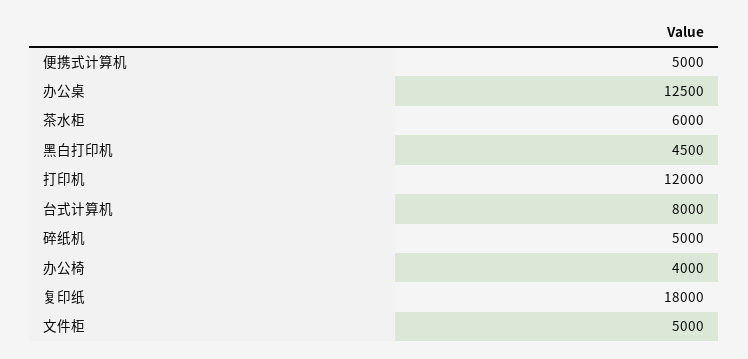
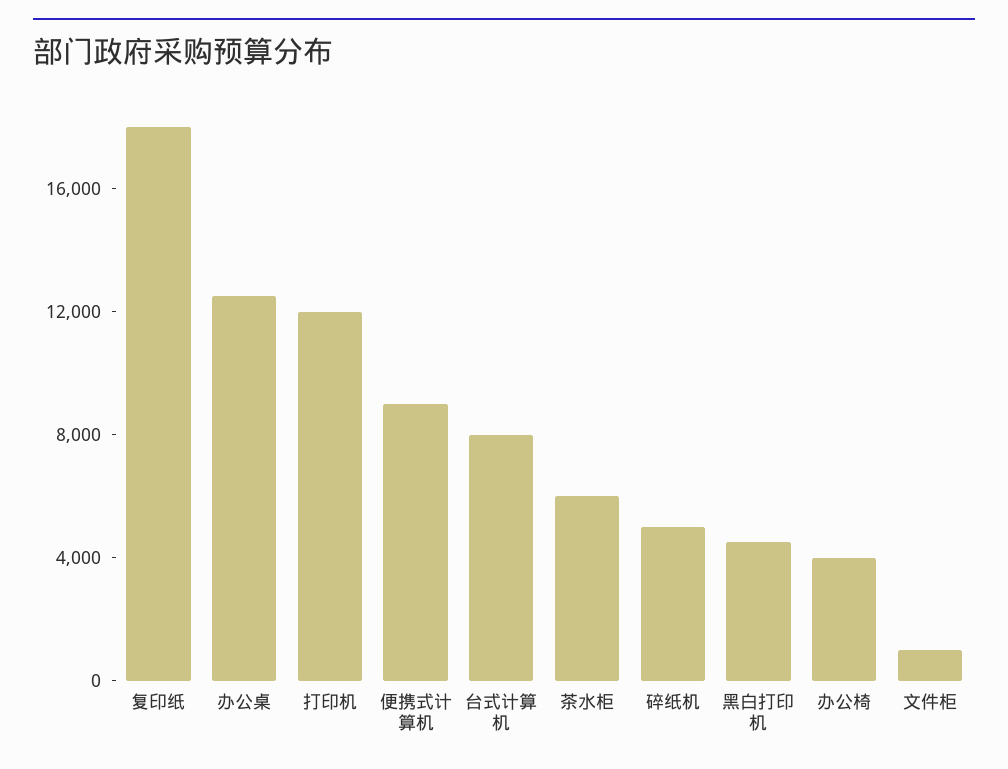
  {
-   "便携式计算机": 5000,
+   "便携式计算机": 9000,
    "办公桌": 12500,
    "茶水柜": 6000,
    "黑白打印机": 4500,
    "打印机": 12000,
    "台式计算机": 8000,
    "碎纸机": 5000,
    "办公椅": 4000,
    "复印纸": 18000,
-   "文件柜": 5000
+   "文件柜": 1000
  }

